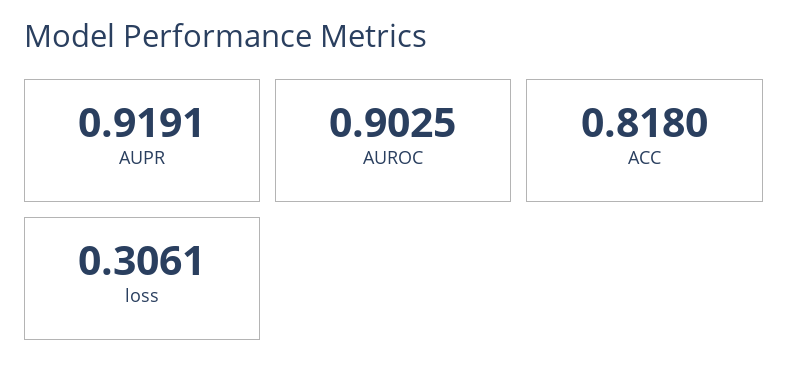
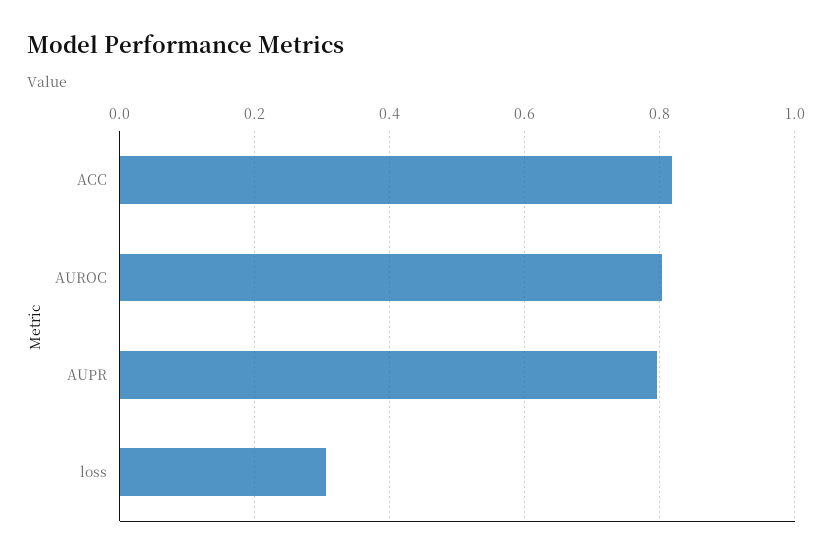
  {
-   "AUPR": 0.9191,
+   "AUPR": 0.8,
-   "AUROC": 0.9025,
+   "AUROC": 0.8,
    "ACC": 0.818,
    "loss": 0.3061
  }

